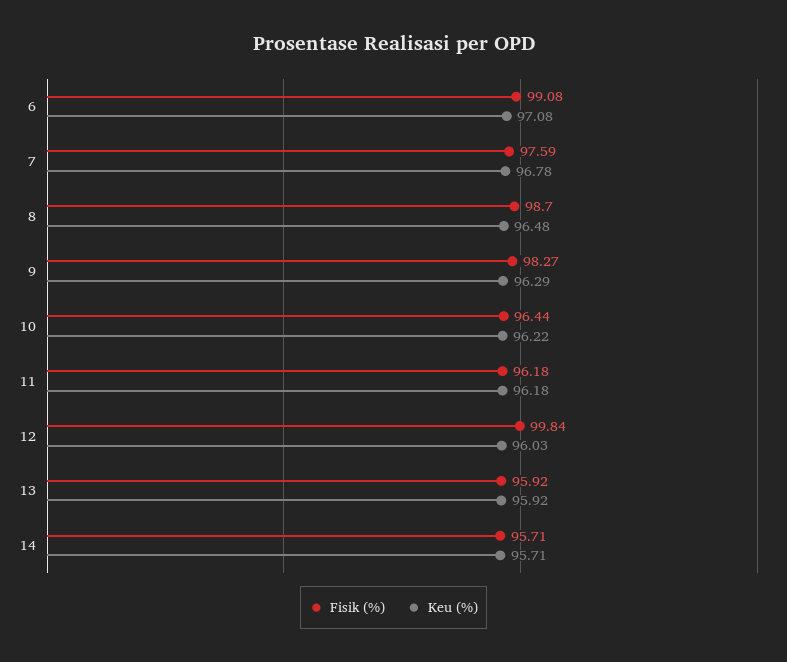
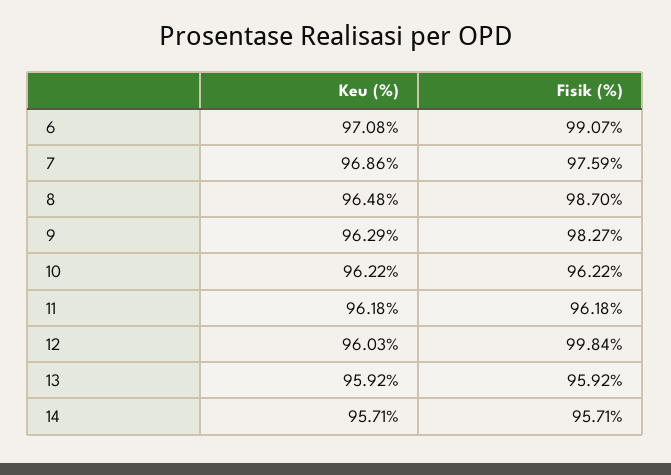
  {
    "Fisik (%)": {
-     "6": 99.08,
+     "6": 99.07,
      "7": 97.59,
      "8": 98.7,
      "9": 98.27,
-     "10": 96.44,
+     "10": 96.22,
      "11": 96.18,
      "12": 99.84,
      "13": 95.92,
      "14": 95.71
    },
    "Keu (%)": {
      "6": 97.08,
-     "7": 96.78,
+     "7": 96.86,
      "8": 96.48,
      "9": 96.29,
      "10": 96.22,
      "11": 96.18,
      "12": 96.03,
      "13": 95.92,
      "14": 95.71
    }
  }

